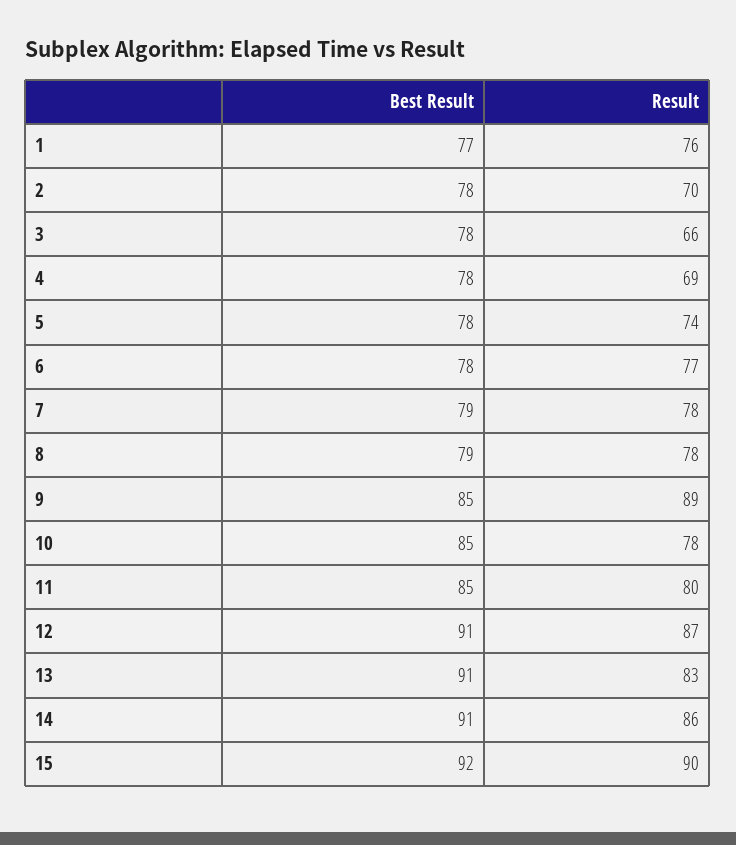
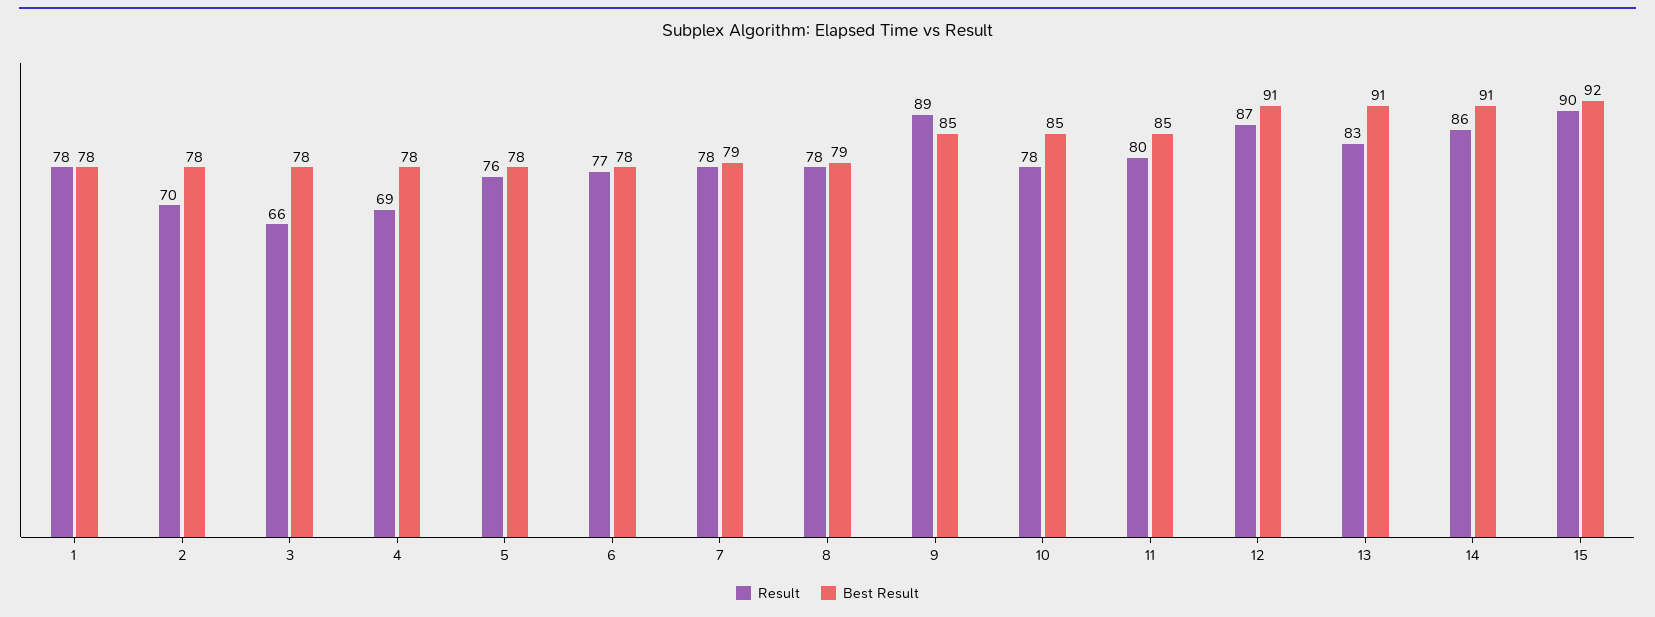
  {
    "Best Result": {
-     "1": 77,
+     "1": 78,
      "2": 78,
      "3": 78,
      "4": 78,
      "5": 78,
      "6": 78,
      "7": 79,
      "8": 79,
      "9": 85,
      "10": 85,
      "11": 85,
      "12": 91,
      "13": 91,
      "14": 91,
      "15": 92
    },
    "Result": {
-     "1": 76,
+     "1": 78,
      "2": 70,
      "3": 66,
      "4": 69,
-     "5": 74,
+     "5": 76,
      "6": 77,
      "7": 78,
      "8": 78,
      "9": 89,
      "10": 78,
      "11": 80,
      "12": 87,
      "13": 83,
      "14": 86,
      "15": 90
    }
  }

